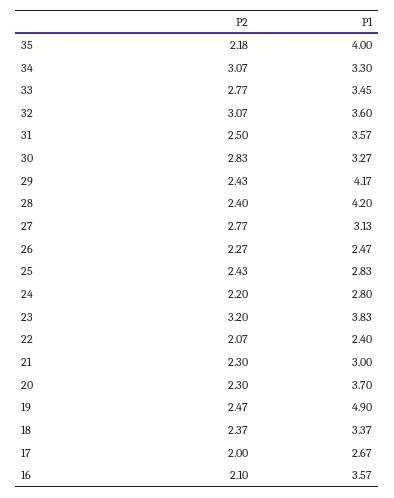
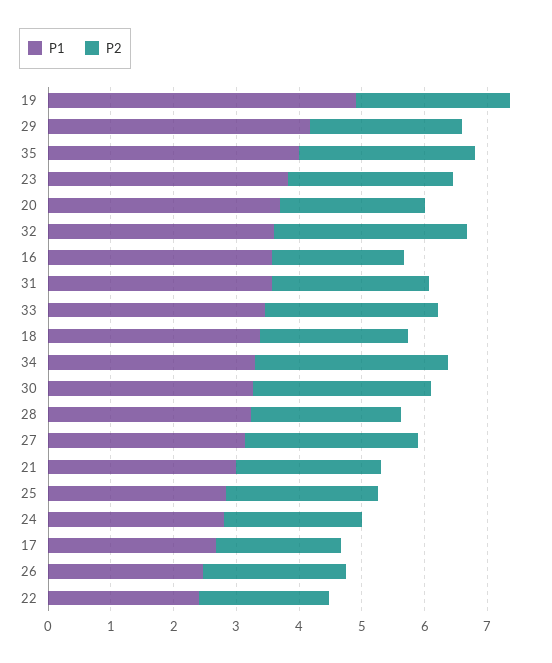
  {
    "P2": {
-     "35": 2.18,
+     "35": 2.8,
      "34": 3.07,
      "33": 2.77,
      "32": 3.07,
      "31": 2.5,
      "30": 2.83,
      "29": 2.43,
      "28": 2.4,
      "27": 2.77,
      "26": 2.27,
      "25": 2.43,
      "24": 2.2,
-     "23": 3.2,
+     "23": 2.6,
      "22": 2.07,
      "21": 2.3,
      "20": 2.3,
      "19": 2.47,
      "18": 2.37,
      "17": 2,
      "16": 2.1
    },
    "P1": {
      "35": 4,
      "34": 3.3,
      "33": 3.45,
      "32": 3.6,
      "31": 3.57,
      "30": 3.27,
      "29": 4.17,
-     "28": 4.2,
+     "28": 3.2,
      "27": 3.13,
      "26": 2.47,
      "25": 2.83,
      "24": 2.8,
      "23": 3.83,
      "22": 2.4,
      "21": 3,
      "20": 3.7,
      "19": 4.9,
      "18": 3.37,
      "17": 2.67,
      "16": 3.57
    }
  }

